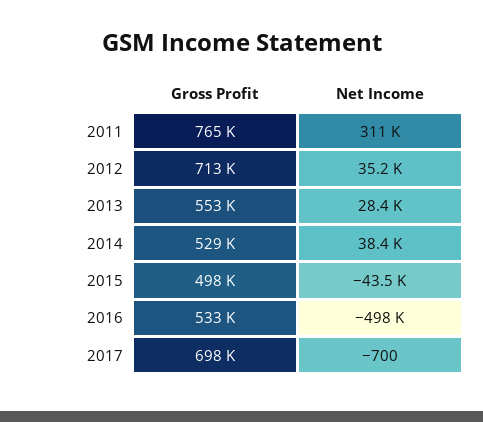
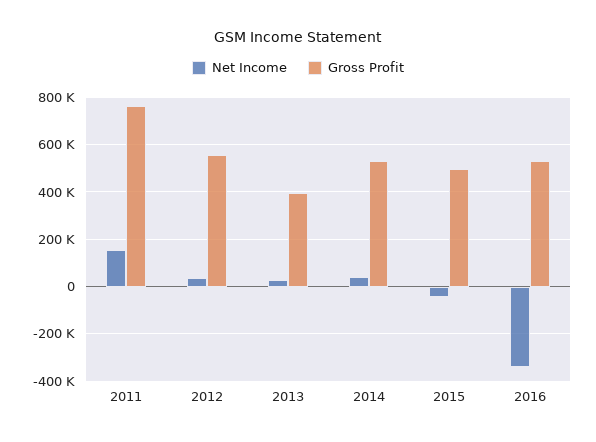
  {
    "Gross Profit": {
      "2011": 765000,
-     "2012": 713000,
+     "2012": 550000,
-     "2013": 553000,
+     "2013": 400000,
      "2014": 529000,
      "2015": 498000,
-     "2016": 533000,
+     "2016": 533000
-     "2017": 698000
    },
    "Net Income": {
-     "2011": 311000,
+     "2011": 150000,
      "2012": 35200,
      "2013": 28400,
      "2014": 38400,
      "2015": -43500,
-     "2016": -498000,
+     "2016": -350000
-     "2017": -700
    }
  }

